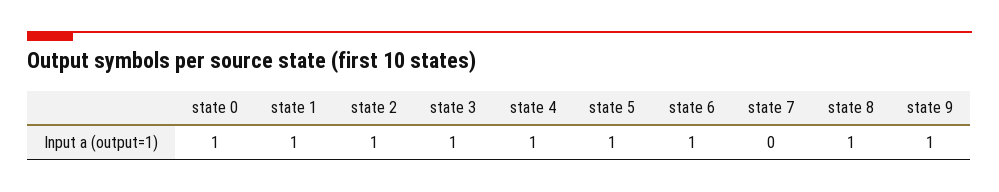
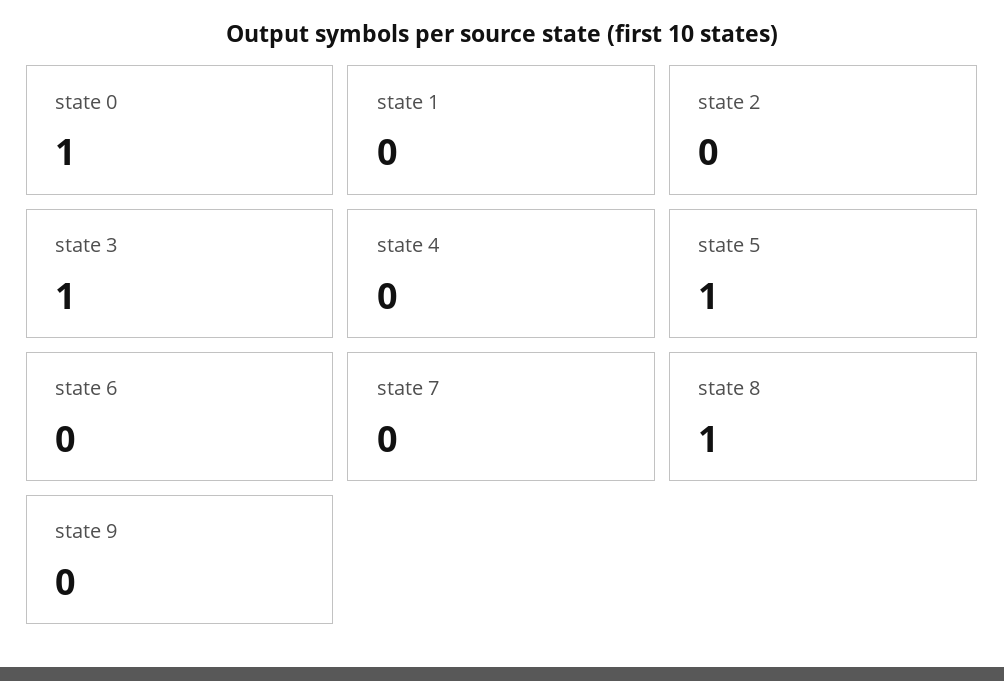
  {
    "state 0": 1,
-   "state 1": 1,
+   "state 1": 0,
-   "state 2": 1,
+   "state 2": 0,
    "state 3": 1,
-   "state 4": 1,
+   "state 4": 0,
    "state 5": 1,
-   "state 6": 1,
+   "state 6": 0,
    "state 7": 0,
    "state 8": 1,
-   "state 9": 1
+   "state 9": 0
  }

